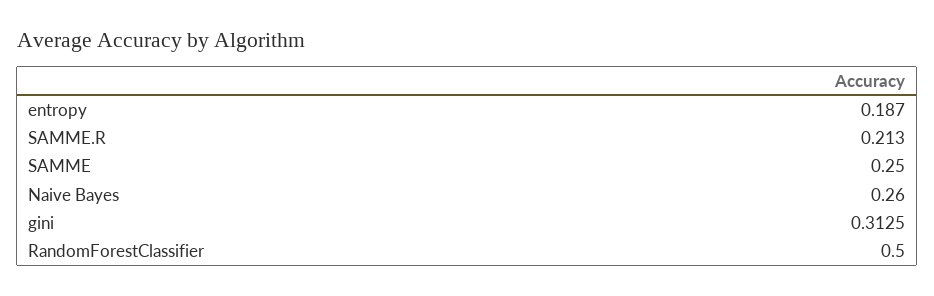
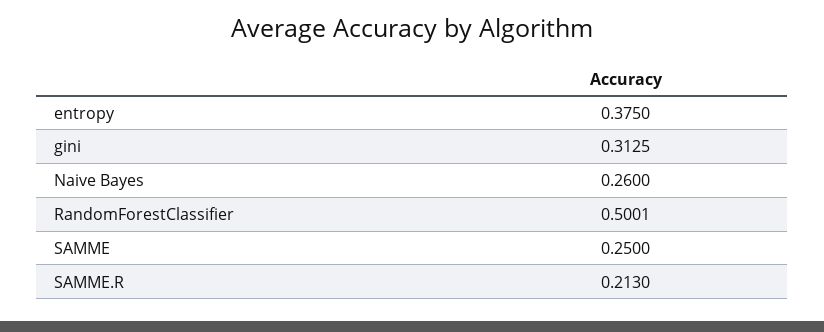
  {
-   "entropy": 0.187,
+   "entropy": 0.375,
    "SAMME.R": 0.213,
    "SAMME": 0.25,
    "Naive Bayes": 0.26,
    "gini": 0.3125,
-   "RandomForestClassifier": 0.5
+   "RandomForestClassifier": 0.5001
  }

